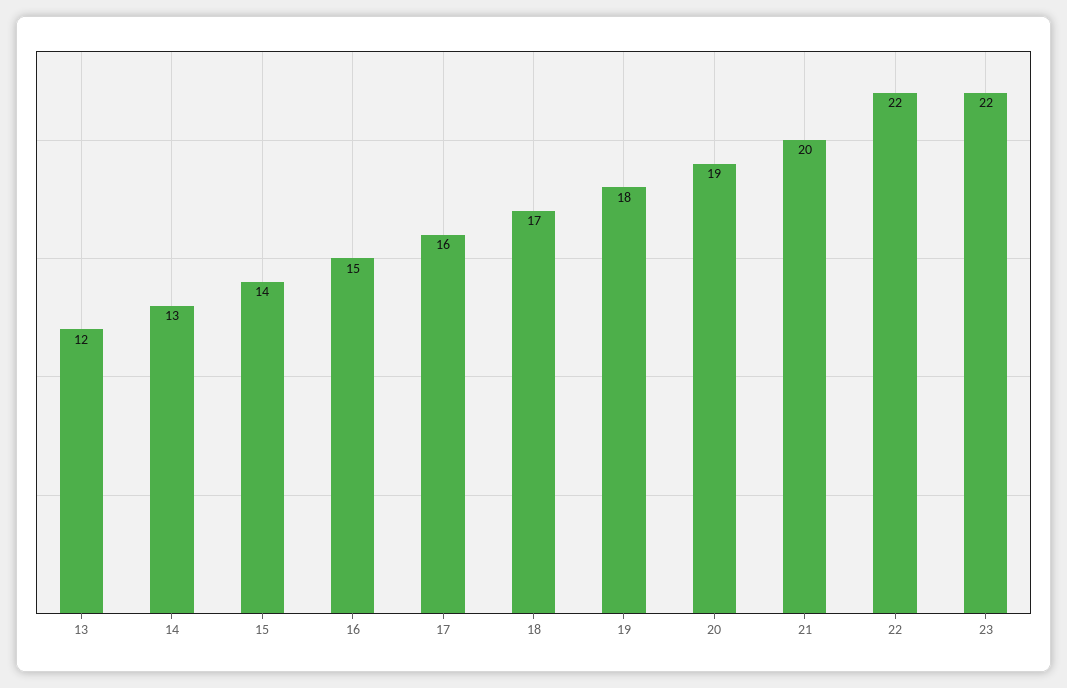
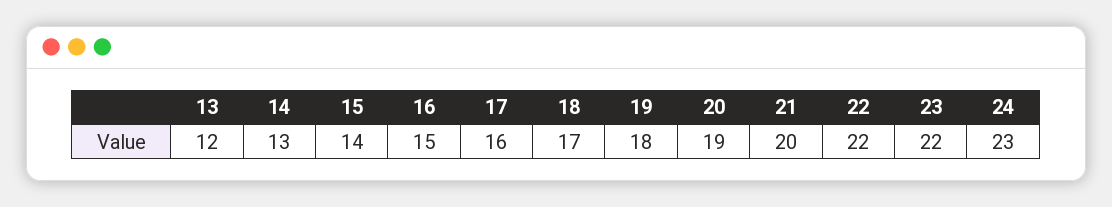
  {
    "13": 12,
    "14": 13,
    "15": 14,
    "16": 15,
    "17": 16,
    "18": 17,
    "19": 18,
    "20": 19,
    "21": 20,
    "22": 22,
-   "23": 22
+   "23": 22,
+   "24": 23
  }

